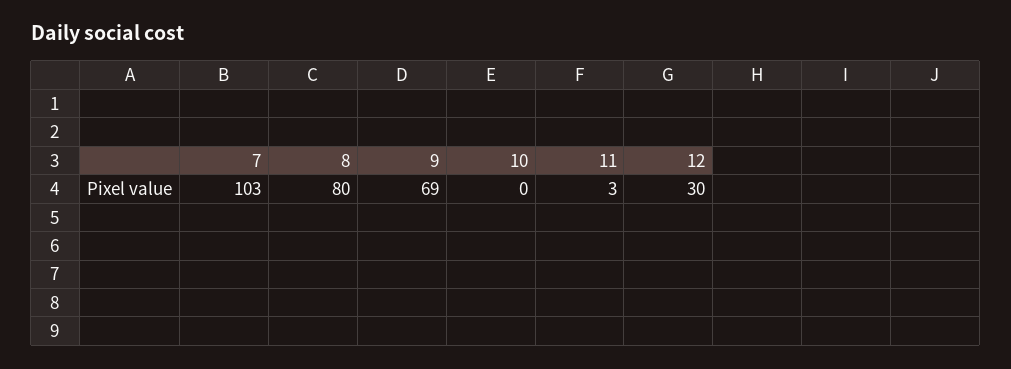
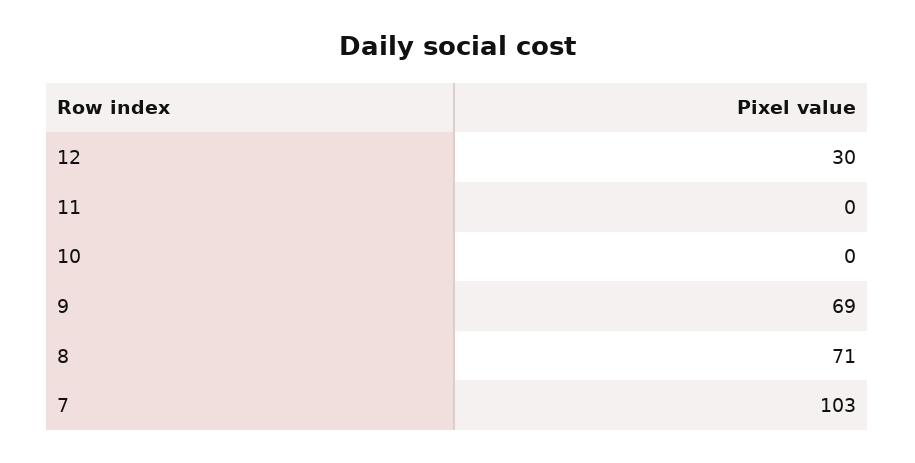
  {
    "7": 103,
-   "8": 80,
+   "8": 71,
    "9": 69,
    "10": 0,
-   "11": 3,
+   "11": 0,
    "12": 30
  }

